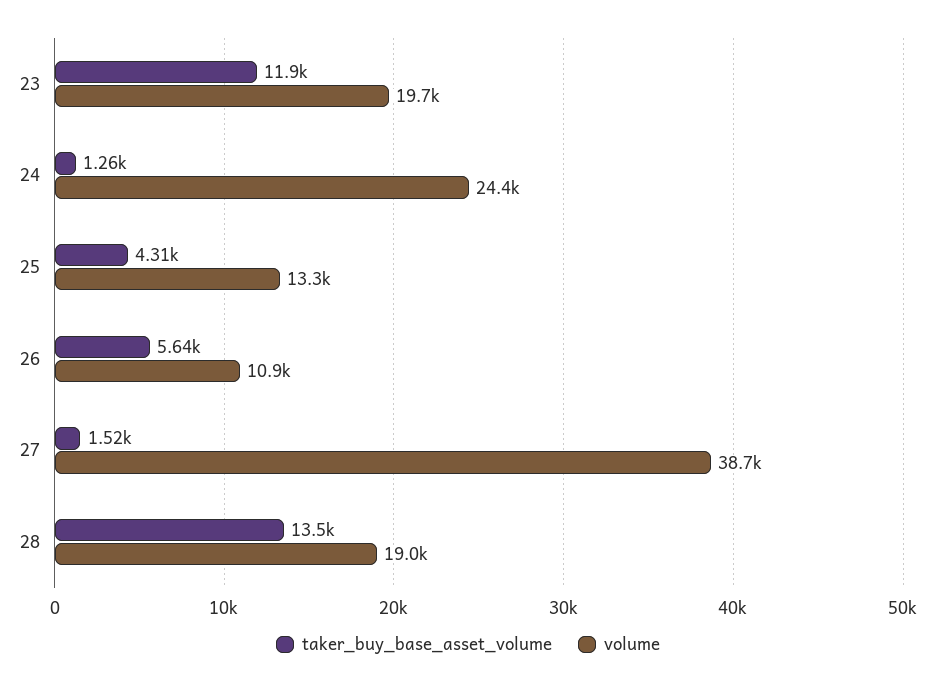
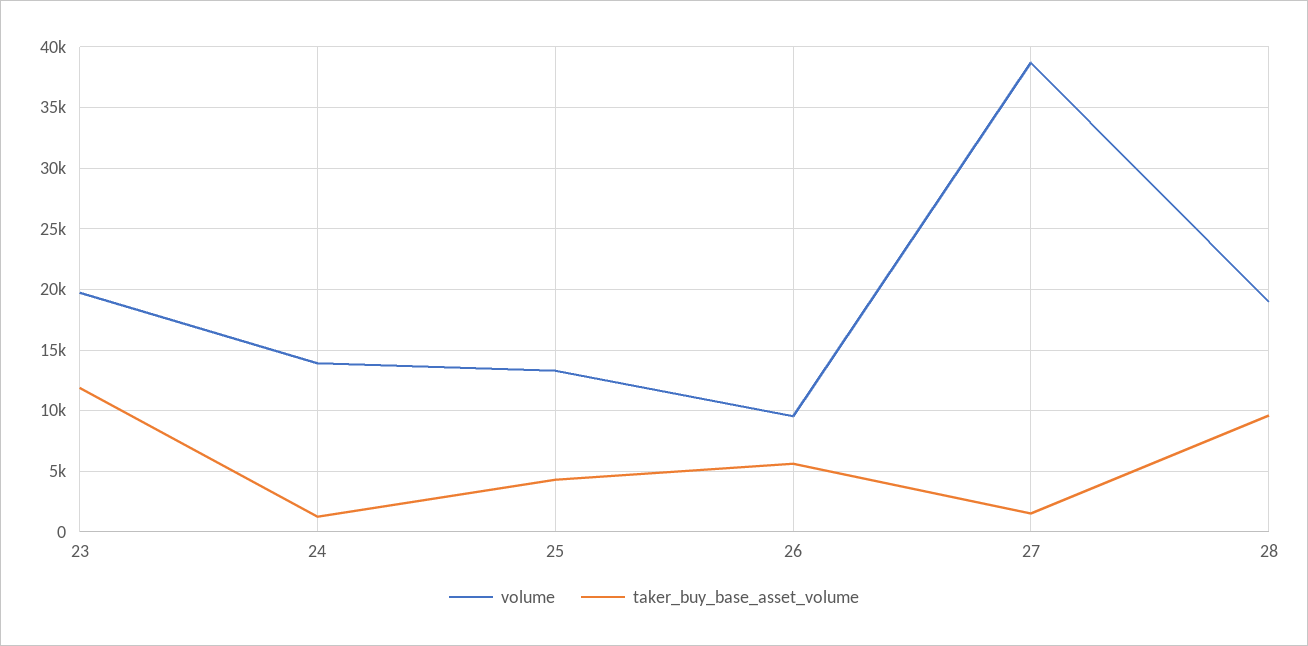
  {
    "taker_buy_base_asset_volume": {
      "23": 11900,
      "24": 1260,
      "25": 4310,
      "26": 5640,
      "27": 1520,
-     "28": 13500
+     "28": 9500
    },
    "volume": {
      "23": 19700,
-     "24": 24400,
+     "24": 14000,
      "25": 13300,
-     "26": 10900,
+     "26": 9500,
      "27": 38700,
      "28": 19000
    }
  }

